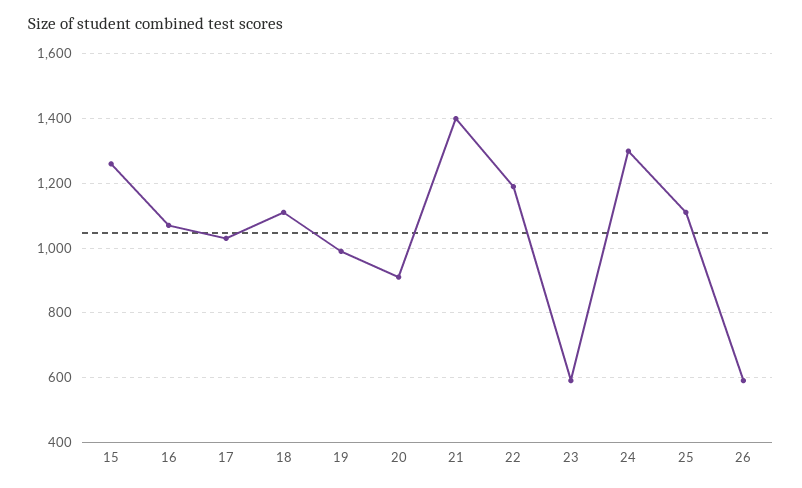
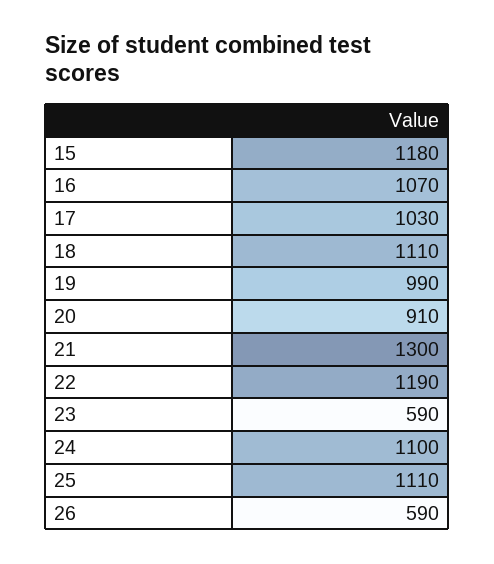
  {
-   "15": 1260,
+   "15": 1180,
    "16": 1070,
    "17": 1030,
    "18": 1110,
    "19": 990,
    "20": 910,
-   "21": 1400,
+   "21": 1300,
    "22": 1190,
    "23": 590,
-   "24": 1300,
+   "24": 1100,
    "25": 1110,
    "26": 590
  }

